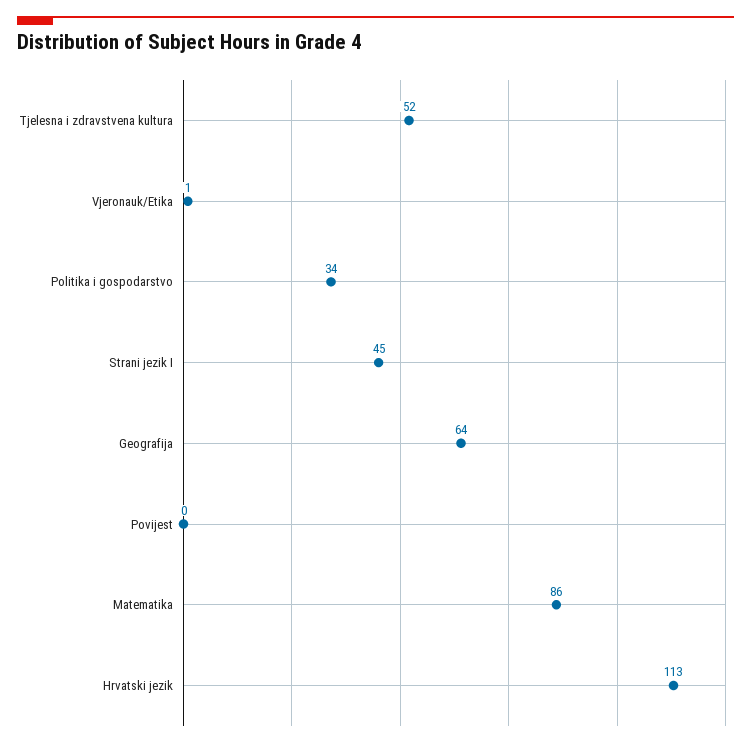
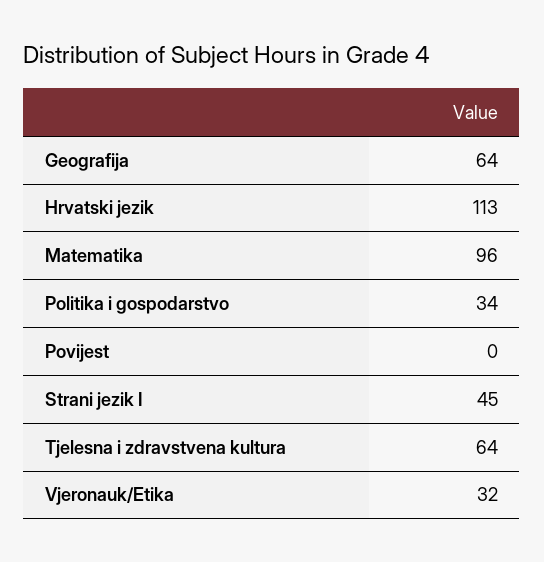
  {
-   "Tjelesna i zdravstvena kultura": 52,
+   "Tjelesna i zdravstvena kultura": 64,
-   "Vjeronauk/Etika": 1,
+   "Vjeronauk/Etika": 32,
    "Politika i gospodarstvo": 34,
    "Strani jezik I": 45,
    "Geografija": 64,
    "Povijest": 0,
-   "Matematika": 86,
+   "Matematika": 96,
    "Hrvatski jezik": 113
  }

